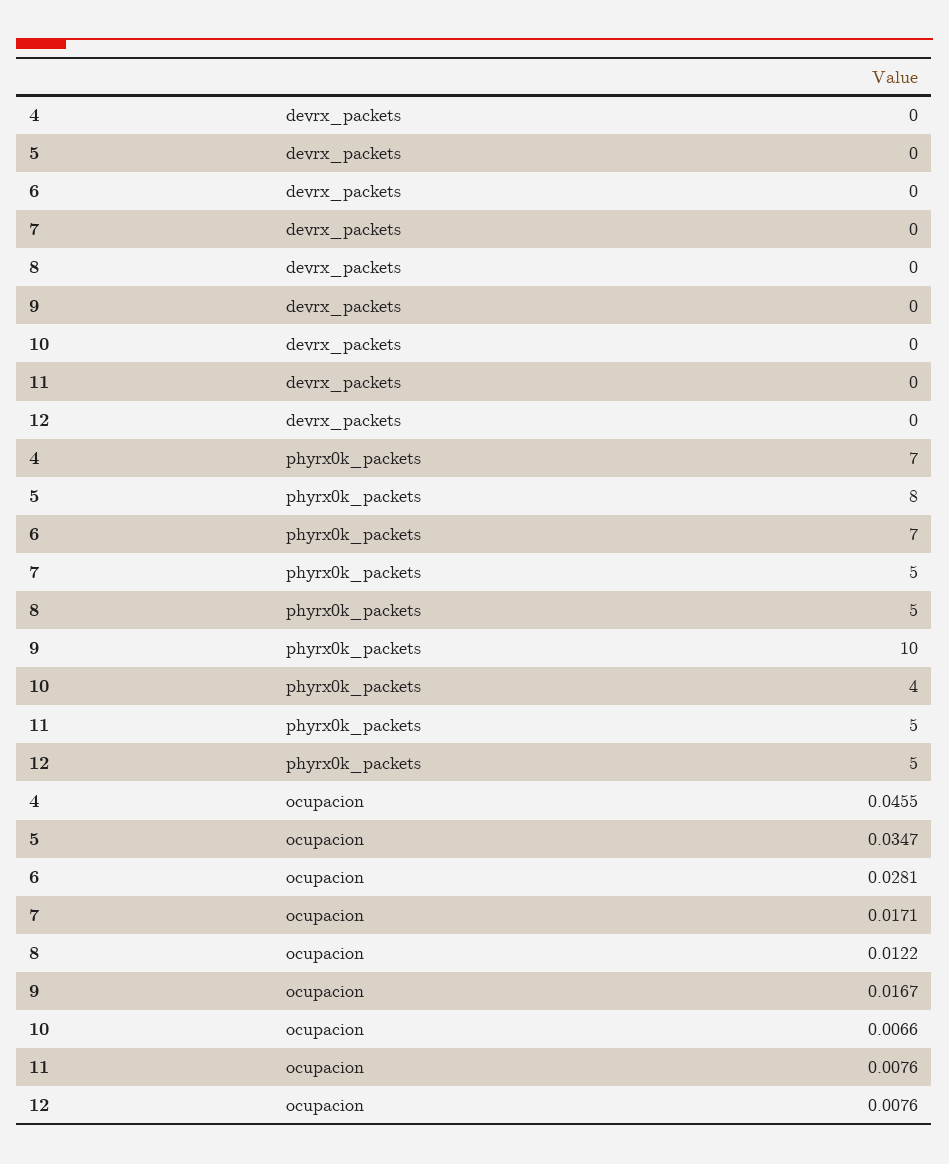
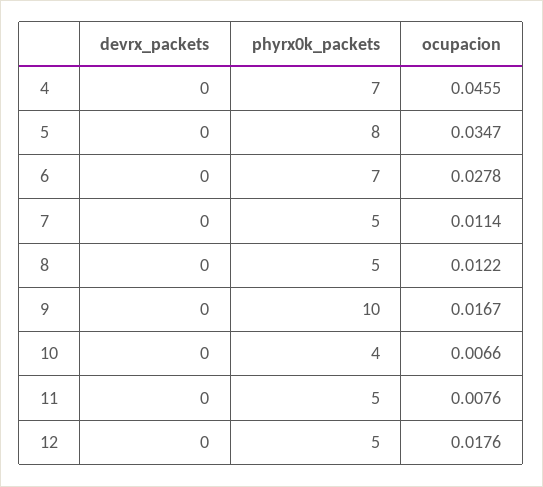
  {
    "4": {
      "devrx_packets": 0,
      "phyrx0k_packets": 7,
      "ocupacion": 0.0455
    },
    "5": {
      "devrx_packets": 0,
      "phyrx0k_packets": 8,
      "ocupacion": 0.0347
    },
    "6": {
      "devrx_packets": 0,
      "phyrx0k_packets": 7,
-     "ocupacion": 0.0281
+     "ocupacion": 0.0278
    },
    "7": {
      "devrx_packets": 0,
      "phyrx0k_packets": 5,
-     "ocupacion": 0.0171
+     "ocupacion": 0.0114
    },
    "8": {
      "devrx_packets": 0,
      "phyrx0k_packets": 5,
      "ocupacion": 0.0122
    },
    "9": {
      "devrx_packets": 0,
      "phyrx0k_packets": 10,
      "ocupacion": 0.0167
    },
    "10": {
      "devrx_packets": 0,
      "phyrx0k_packets": 4,
      "ocupacion": 0.0066
    },
    "11": {
      "devrx_packets": 0,
      "phyrx0k_packets": 5,
      "ocupacion": 0.0076
    },
    "12": {
      "devrx_packets": 0,
      "phyrx0k_packets": 5,
-     "ocupacion": 0.0076
+     "ocupacion": 0.0176
    }
  }

